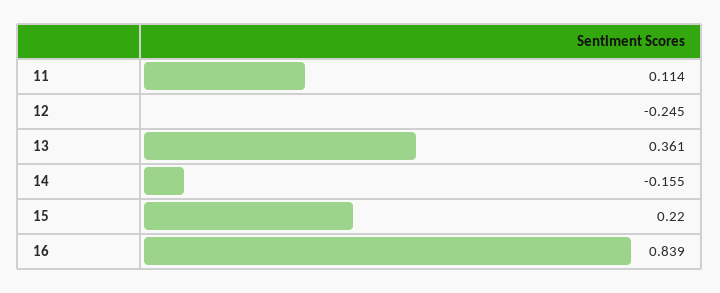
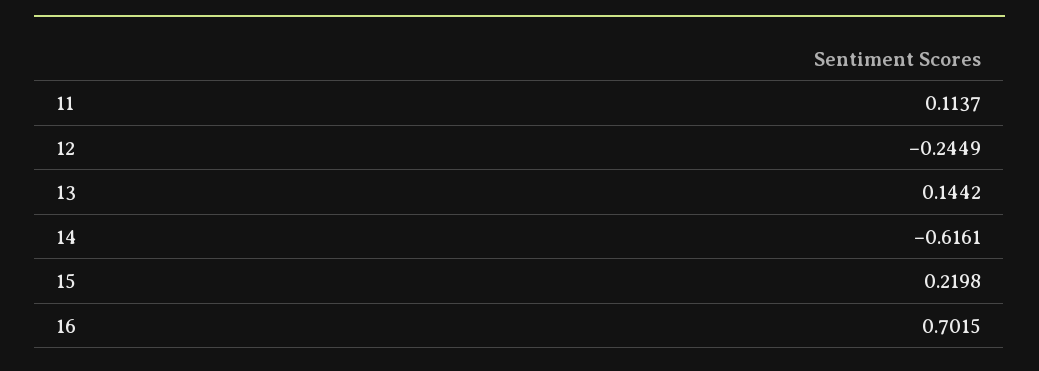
  {
    "11": 0.1137,
    "12": -0.2449,
-   "13": 0.361,
+   "13": 0.1442,
-   "14": -0.155,
+   "14": -0.6161,
    "15": 0.2198,
-   "16": 0.839
+   "16": 0.7015
  }

